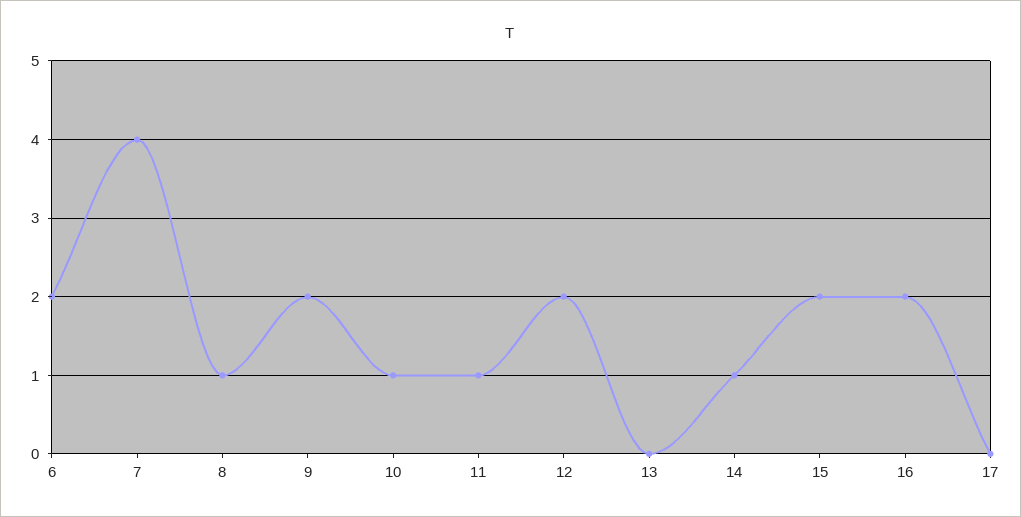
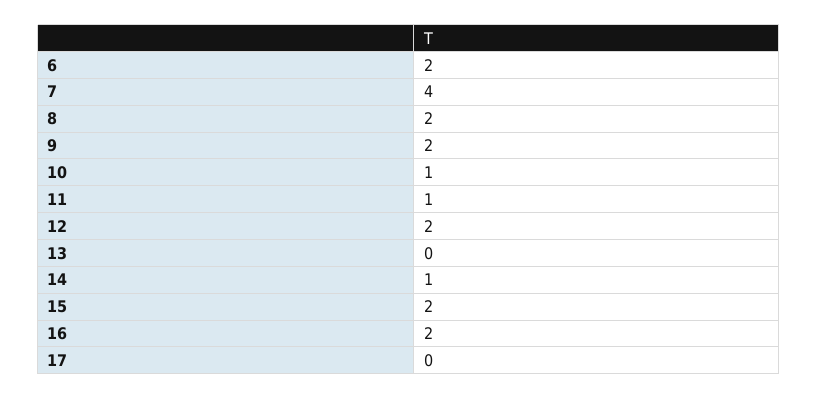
  {
    "6": 2,
    "7": 4,
-   "8": 1,
+   "8": 2,
    "9": 2,
    "10": 1,
    "11": 1,
    "12": 2,
    "13": 0,
    "14": 1,
    "15": 2,
    "16": 2,
    "17": 0
  }

